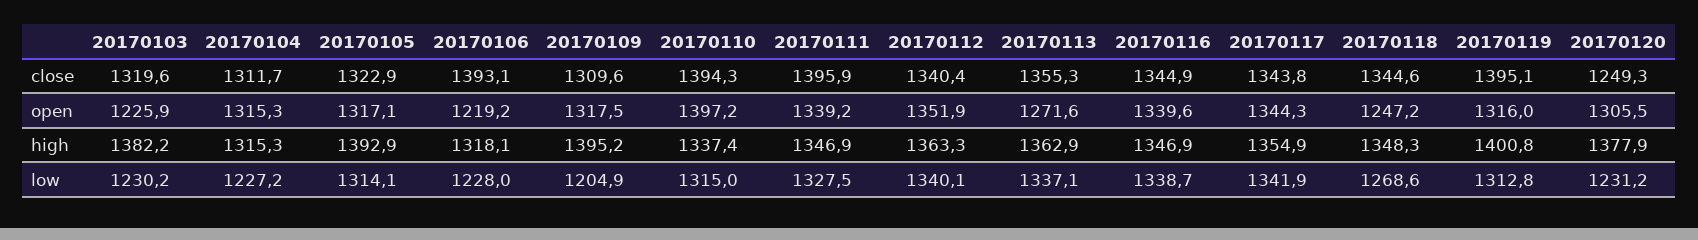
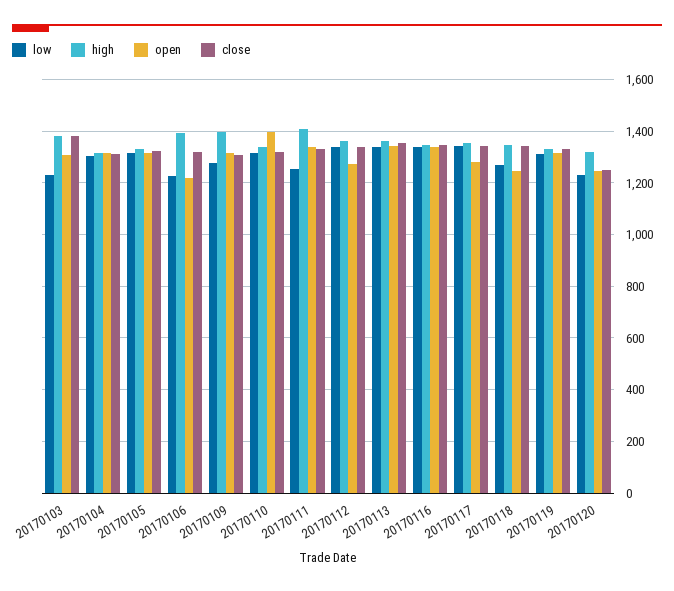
  {
    "close": {
-     "20170103": 1319.6,
+     "20170103": 1375,
      "20170104": 1311.7,
      "20170105": 1322.9,
-     "20170106": 1393.1,
+     "20170106": 1325,
      "20170109": 1309.6,
-     "20170110": 1394.3,
+     "20170110": 1325,
-     "20170111": 1395.9,
+     "20170111": 1325,
      "20170112": 1340.4,
      "20170113": 1355.3,
      "20170116": 1344.9,
      "20170117": 1343.8,
      "20170118": 1344.6,
-     "20170119": 1395.1,
+     "20170119": 1325,
      "20170120": 1249.3
    },
    "open": {
-     "20170103": 1225.9,
+     "20170103": 1300,
      "20170104": 1315.3,
      "20170105": 1317.1,
      "20170106": 1219.2,
      "20170109": 1317.5,
      "20170110": 1397.2,
      "20170111": 1339.2,
-     "20170112": 1351.9,
+     "20170112": 1275,
-     "20170113": 1271.6,
+     "20170113": 1350,
      "20170116": 1339.6,
-     "20170117": 1344.3,
+     "20170117": 1275,
      "20170118": 1247.2,
      "20170119": 1316,
-     "20170120": 1305.5
+     "20170120": 1250
    },
    "high": {
      "20170103": 1382.2,
      "20170104": 1315.3,
-     "20170105": 1392.9,
+     "20170105": 1325,
-     "20170106": 1318.1,
+     "20170106": 1400,
      "20170109": 1395.2,
      "20170110": 1337.4,
-     "20170111": 1346.9,
+     "20170111": 1400,
      "20170112": 1363.3,
      "20170113": 1362.9,
      "20170116": 1346.9,
      "20170117": 1354.9,
      "20170118": 1348.3,
-     "20170119": 1400.8,
+     "20170119": 1325,
-     "20170120": 1377.9
+     "20170120": 1325
    },
    "low": {
      "20170103": 1230.2,
-     "20170104": 1227.2,
+     "20170104": 1300,
      "20170105": 1314.1,
      "20170106": 1228,
-     "20170109": 1204.9,
+     "20170109": 1275,
      "20170110": 1315,
-     "20170111": 1327.5,
+     "20170111": 1250,
      "20170112": 1340.1,
      "20170113": 1337.1,
      "20170116": 1338.7,
      "20170117": 1341.9,
      "20170118": 1268.6,
      "20170119": 1312.8,
      "20170120": 1231.2
    }
  }

